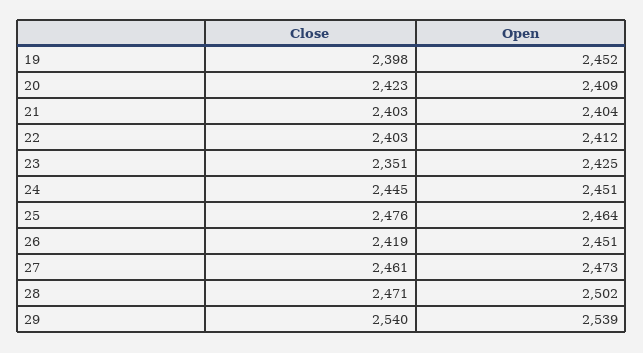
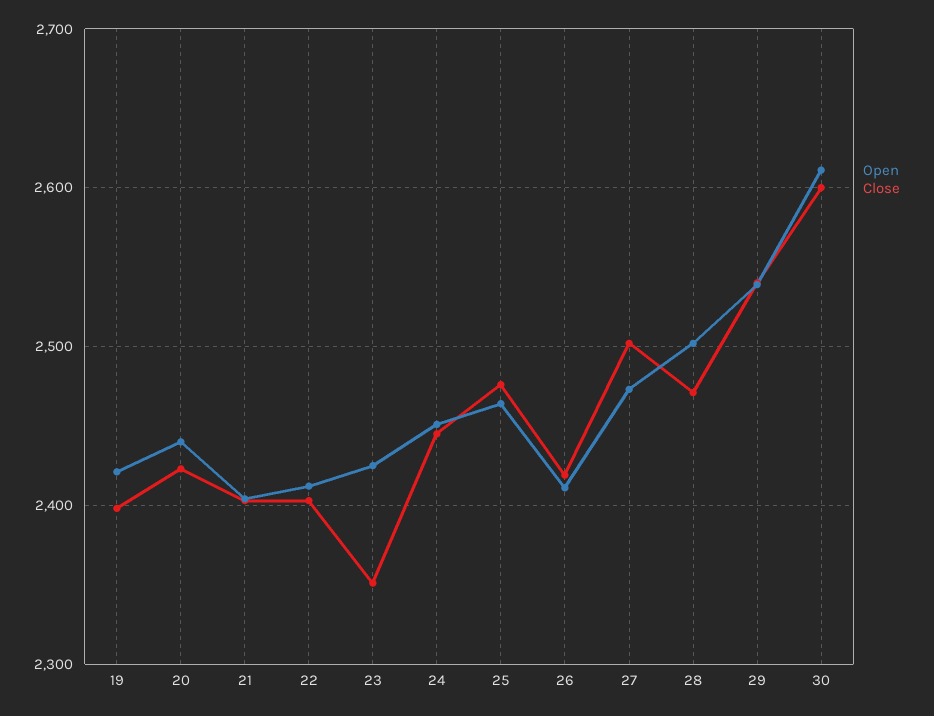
  {
    "Close": {
      "19": 2398,
      "20": 2423,
      "21": 2403,
      "22": 2403,
      "23": 2351,
      "24": 2445,
      "25": 2476,
      "26": 2419,
-     "27": 2461,
+     "27": 2500,
      "28": 2471,
-     "29": 2540
+     "29": 2540,
+     "30": 2600
    },
    "Open": {
-     "19": 2452,
+     "19": 2420,
-     "20": 2409,
+     "20": 2440,
      "21": 2404,
      "22": 2412,
      "23": 2425,
      "24": 2451,
      "25": 2464,
-     "26": 2451,
+     "26": 2410,
      "27": 2473,
      "28": 2502,
-     "29": 2539
+     "29": 2539,
+     "30": 2610
    }
  }

